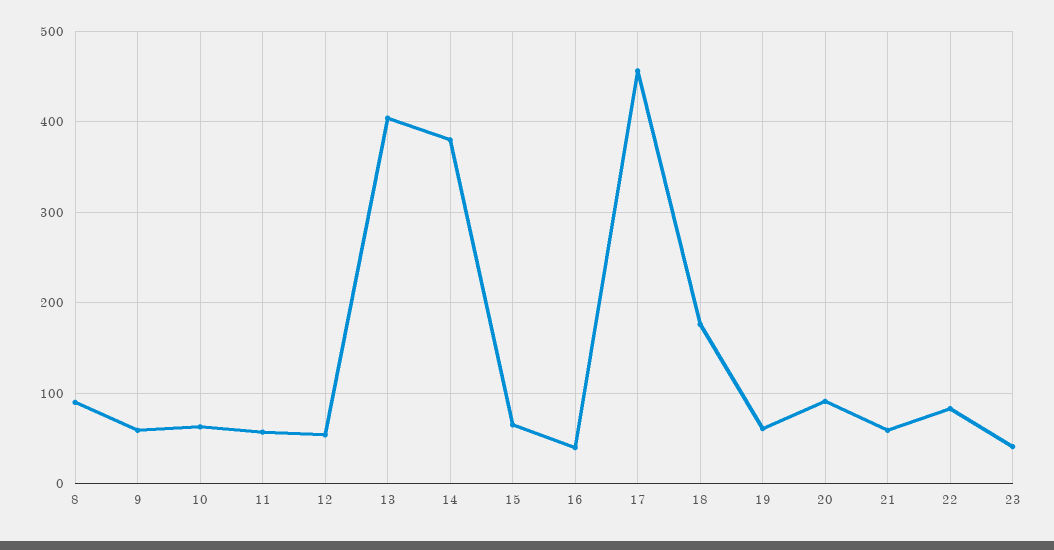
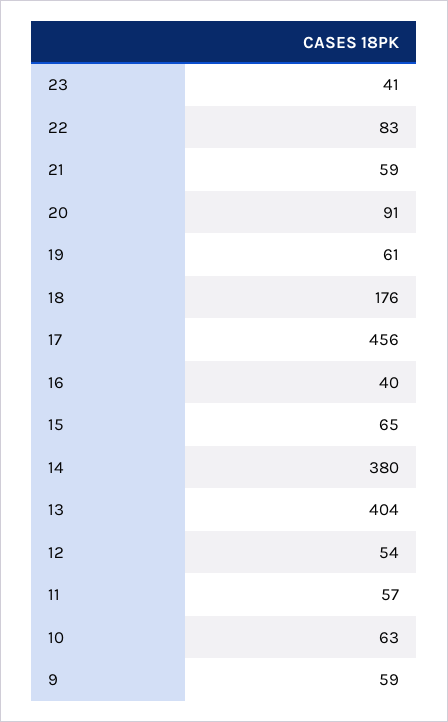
  {
-   "8": 90,
    "9": 59,
    "10": 63,
    "11": 57,
    "12": 54,
    "13": 404,
    "14": 380,
    "15": 65,
    "16": 40,
    "17": 456,
    "18": 176,
    "19": 61,
    "20": 91,
    "21": 59,
    "22": 83,
    "23": 41
  }

